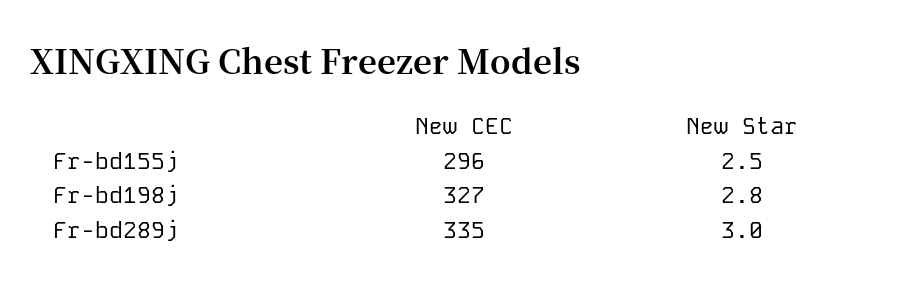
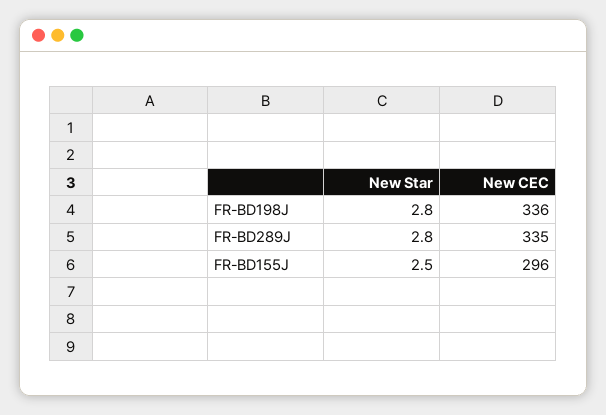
  {
    "New CEC": {
      "Fr-bd155j": 296,
-     "Fr-bd198j": 327,
+     "Fr-bd198j": 336,
      "Fr-bd289j": 335
    },
    "New Star": {
      "Fr-bd155j": 2.5,
      "Fr-bd198j": 2.8,
-     "Fr-bd289j": 3
+     "Fr-bd289j": 2.8
    }
  }

